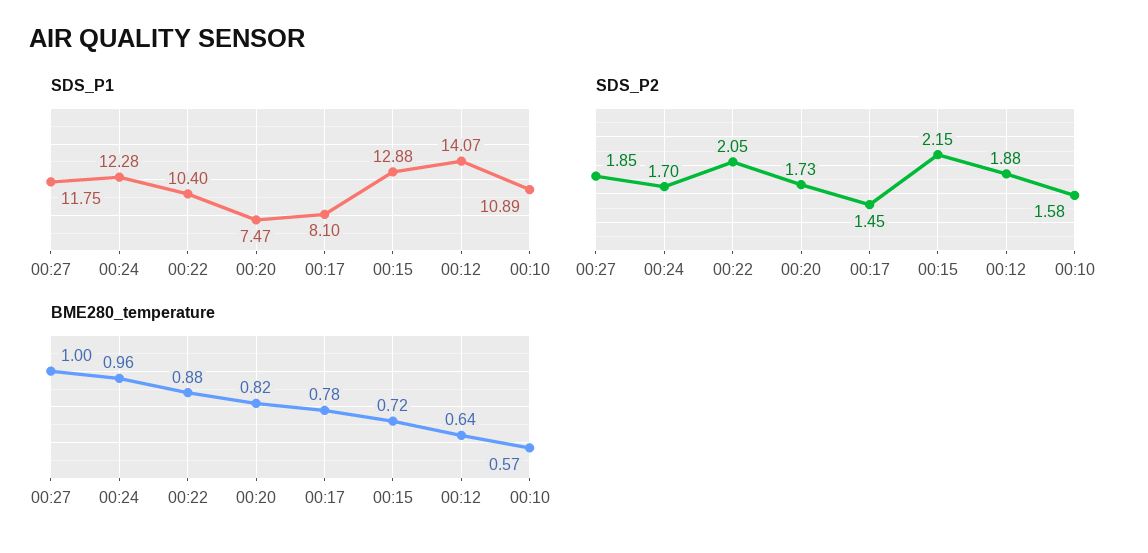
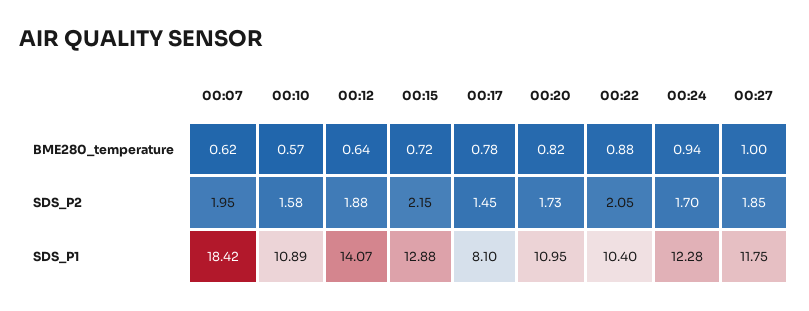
  {
    "SDS_P1": {
      "00:27": 11.75,
      "00:24": 12.28,
      "00:22": 10.4,
-     "00:20": 7.47,
+     "00:20": 10.95,
      "00:17": 8.1,
      "00:15": 12.88,
      "00:12": 14.07,
-     "00:10": 10.89
+     "00:10": 10.89,
+     "00:07": 18.42
    },
    "SDS_P2": {
      "00:27": 1.85,
      "00:24": 1.7,
      "00:22": 2.05,
      "00:20": 1.73,
      "00:17": 1.45,
      "00:15": 2.15,
      "00:12": 1.88,
-     "00:10": 1.58
+     "00:10": 1.58,
+     "00:07": 1.95
    },
    "BME280_temperature": {
      "00:27": 1,
-     "00:24": 0.96,
+     "00:24": 0.94,
      "00:22": 0.88,
      "00:20": 0.82,
      "00:17": 0.78,
      "00:15": 0.72,
      "00:12": 0.64,
-     "00:10": 0.57
+     "00:10": 0.57,
+     "00:07": 0.62
    }
  }

